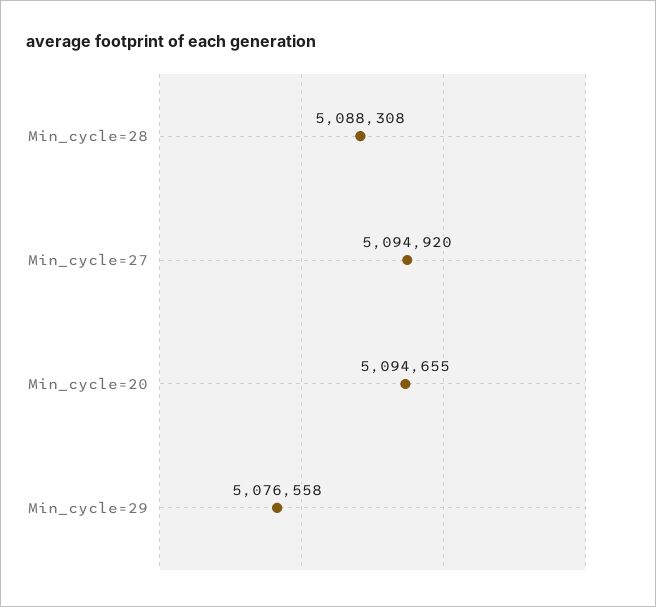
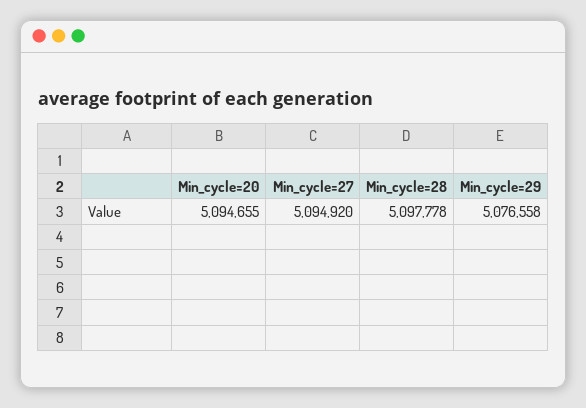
  {
-   "Min_cycle=28": 5088308,
+   "Min_cycle=28": 5097778,
    "Min_cycle=27": 5094920,
    "Min_cycle=20": 5094655,
    "Min_cycle=29": 5076558
  }

